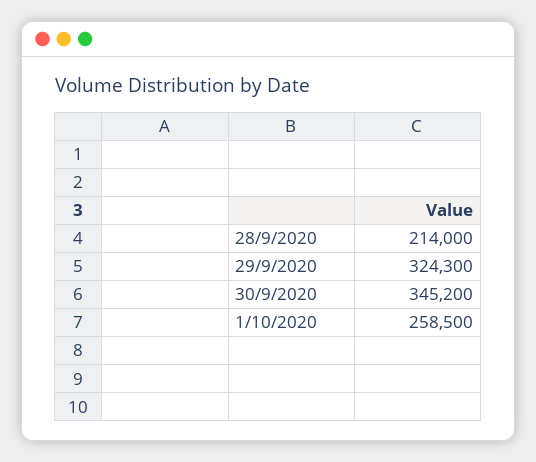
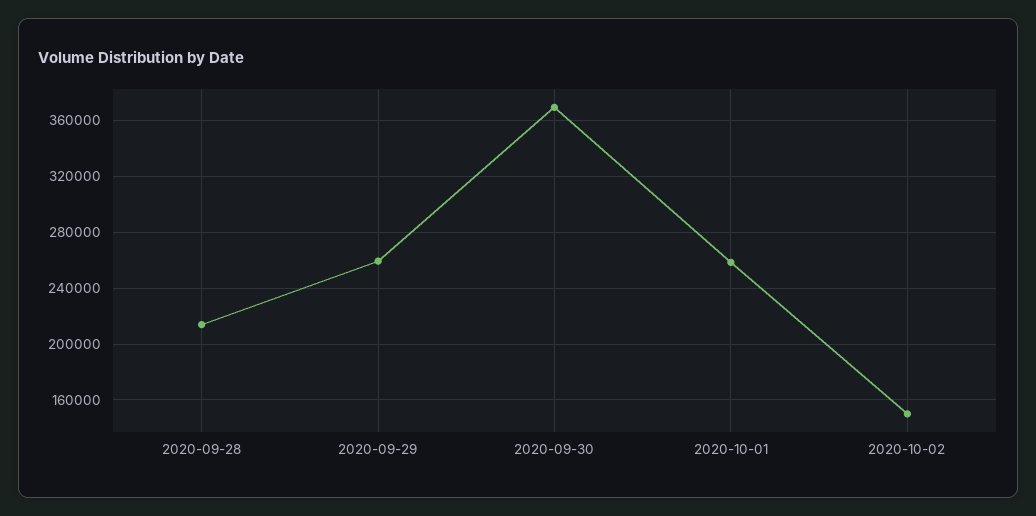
  {
    "28/9/2020": 214000,
-   "29/9/2020": 324300,
+   "29/9/2020": 260000,
-   "30/9/2020": 345200,
+   "30/9/2020": 370000,
-   "1/10/2020": 258500
+   "1/10/2020": 258500,
+   "2020-10-02": 150000
  }

